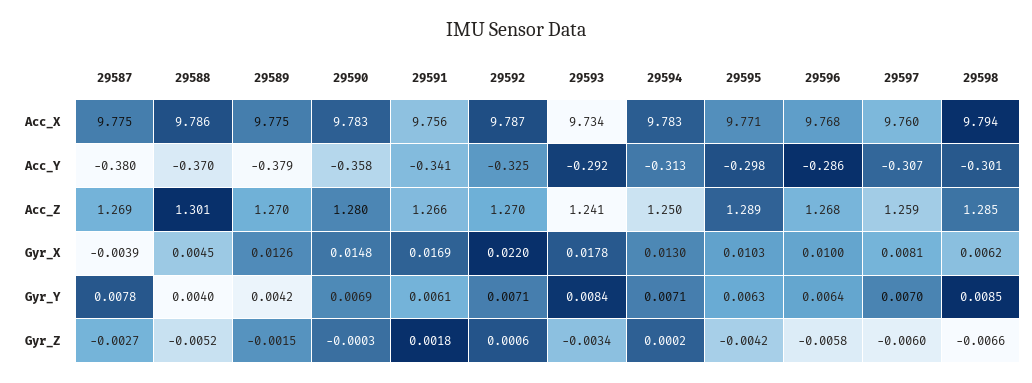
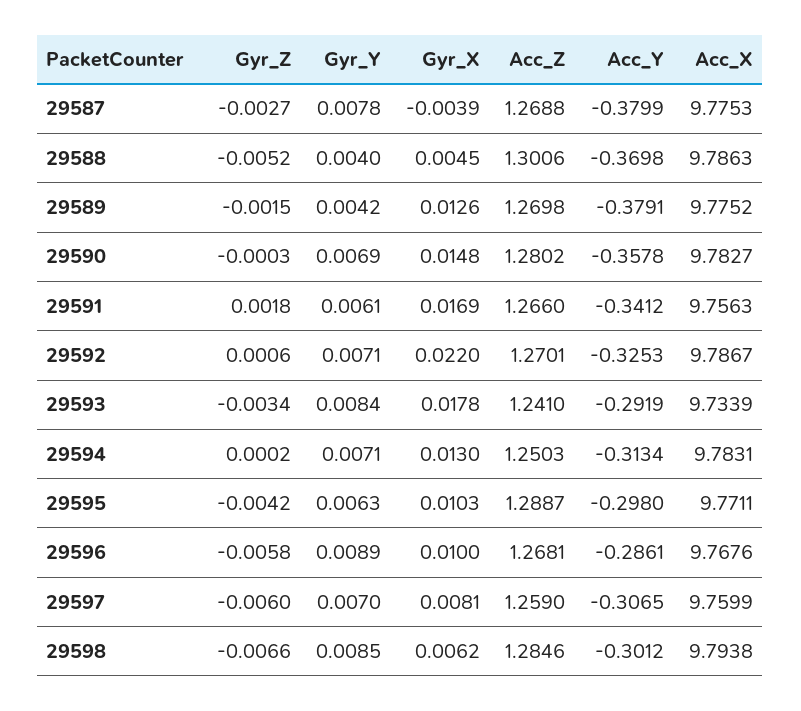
  {
    "29587": {
      "Acc_X": 9.7753,
      "Acc_Y": -0.3799,
      "Acc_Z": 1.2688,
      "Gyr_X": -0.0039,
      "Gyr_Y": 0.0078,
      "Gyr_Z": -0.0027
    },
    "29588": {
      "Acc_X": 9.7863,
      "Acc_Y": -0.3698,
      "Acc_Z": 1.3006,
      "Gyr_X": 0.0045,
      "Gyr_Y": 0.004,
      "Gyr_Z": -0.0052
    },
    "29589": {
      "Acc_X": 9.7752,
      "Acc_Y": -0.3791,
      "Acc_Z": 1.2698,
      "Gyr_X": 0.0126,
      "Gyr_Y": 0.0042,
      "Gyr_Z": -0.0015
    },
    "29590": {
      "Acc_X": 9.7827,
      "Acc_Y": -0.3578,
      "Acc_Z": 1.2802,
      "Gyr_X": 0.0148,
      "Gyr_Y": 0.0069,
      "Gyr_Z": -0.0003
    },
    "29591": {
      "Acc_X": 9.7563,
      "Acc_Y": -0.3412,
      "Acc_Z": 1.266,
      "Gyr_X": 0.0169,
      "Gyr_Y": 0.0061,
      "Gyr_Z": 0.0018
    },
    "29592": {
      "Acc_X": 9.7867,
      "Acc_Y": -0.3253,
      "Acc_Z": 1.2701,
      "Gyr_X": 0.022,
      "Gyr_Y": 0.0071,
      "Gyr_Z": 0.0006
    },
    "29593": {
      "Acc_X": 9.7339,
      "Acc_Y": -0.2919,
      "Acc_Z": 1.241,
      "Gyr_X": 0.0178,
      "Gyr_Y": 0.0084,
      "Gyr_Z": -0.0034
    },
    "29594": {
      "Acc_X": 9.7831,
      "Acc_Y": -0.3134,
      "Acc_Z": 1.2503,
      "Gyr_X": 0.013,
      "Gyr_Y": 0.0071,
      "Gyr_Z": 0.0002
    },
    "29595": {
      "Acc_X": 9.7711,
      "Acc_Y": -0.298,
      "Acc_Z": 1.2887,
      "Gyr_X": 0.0103,
      "Gyr_Y": 0.0063,
      "Gyr_Z": -0.0042
    },
    "29596": {
      "Acc_X": 9.7676,
      "Acc_Y": -0.2861,
      "Acc_Z": 1.2681,
      "Gyr_X": 0.01,
-     "Gyr_Y": 0.0064,
+     "Gyr_Y": 0.0089,
      "Gyr_Z": -0.0058
    },
    "29597": {
      "Acc_X": 9.7599,
      "Acc_Y": -0.3065,
      "Acc_Z": 1.259,
      "Gyr_X": 0.0081,
      "Gyr_Y": 0.007,
      "Gyr_Z": -0.006
    },
    "29598": {
      "Acc_X": 9.7938,
      "Acc_Y": -0.3012,
      "Acc_Z": 1.2846,
      "Gyr_X": 0.0062,
      "Gyr_Y": 0.0085,
      "Gyr_Z": -0.0066
    }
  }

